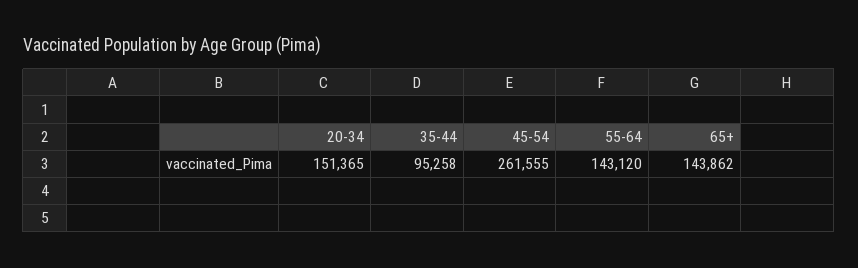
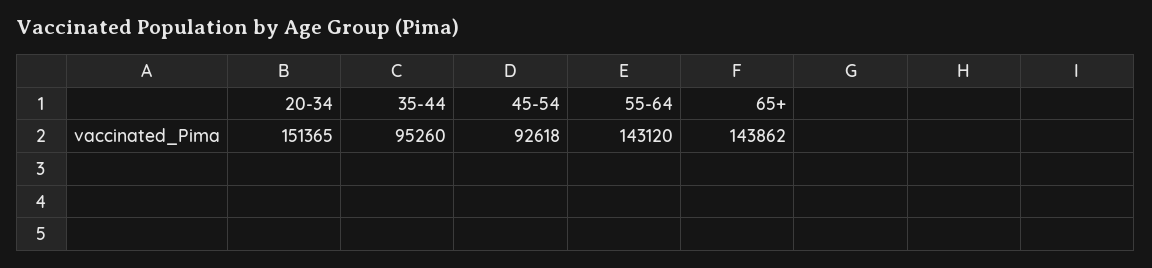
  {
    "20-34": 151365,
-   "35-44": 95258,
+   "35-44": 95260,
-   "45-54": 261555,
+   "45-54": 92618,
    "55-64": 143120,
    "65+": 143862
  }

